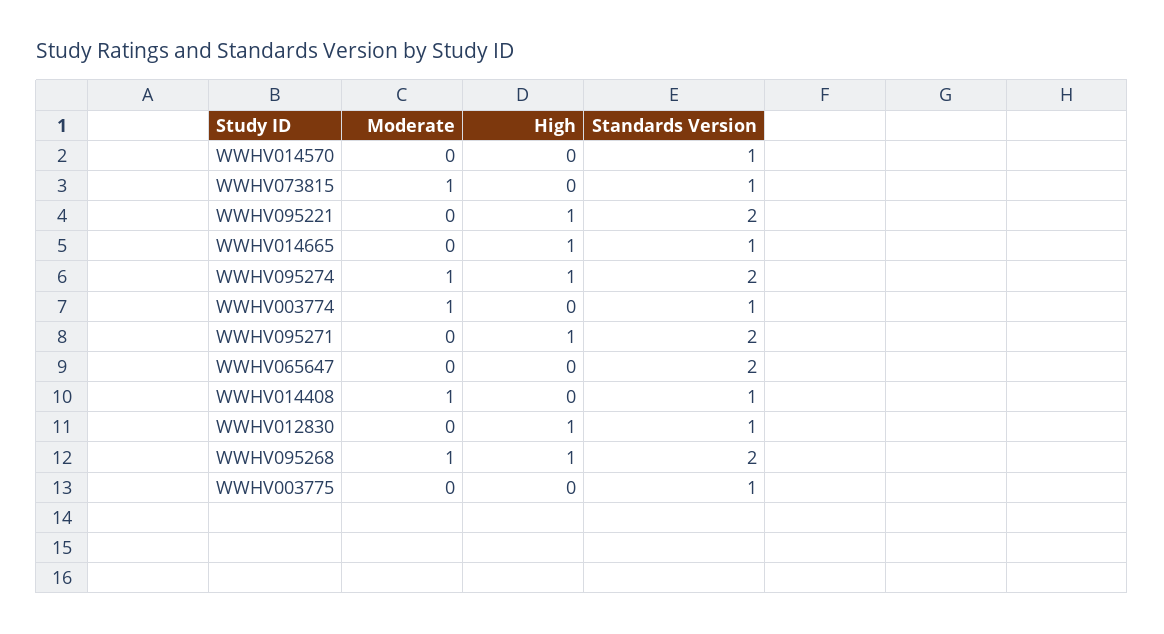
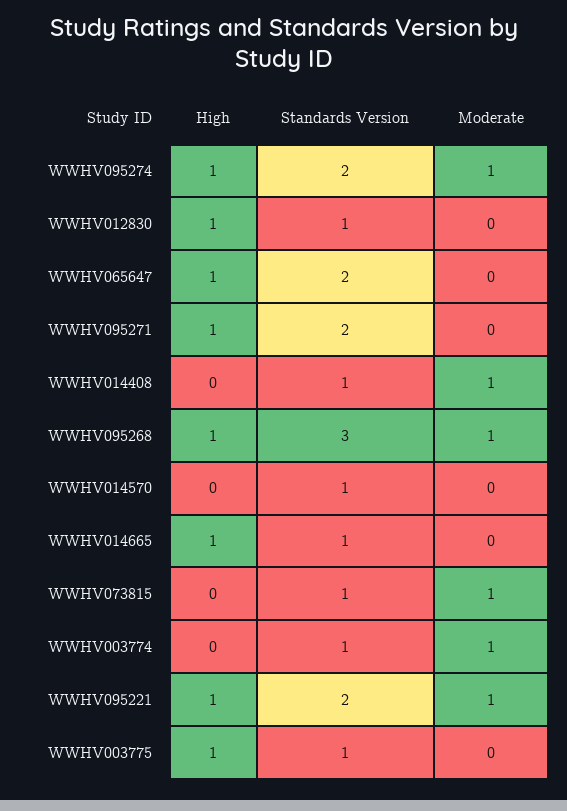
  {
    "Moderate": {
      "WWHV014570": 0,
      "WWHV073815": 1,
-     "WWHV095221": 0,
+     "WWHV095221": 1,
      "WWHV014665": 0,
      "WWHV095274": 1,
      "WWHV003774": 1,
      "WWHV095271": 0,
      "WWHV065647": 0,
      "WWHV014408": 1,
      "WWHV012830": 0,
      "WWHV095268": 1,
      "WWHV003775": 0
    },
    "High": {
      "WWHV014570": 0,
      "WWHV073815": 0,
      "WWHV095221": 1,
      "WWHV014665": 1,
      "WWHV095274": 1,
      "WWHV003774": 0,
      "WWHV095271": 1,
-     "WWHV065647": 0,
+     "WWHV065647": 1,
      "WWHV014408": 0,
      "WWHV012830": 1,
      "WWHV095268": 1,
-     "WWHV003775": 0
+     "WWHV003775": 1
    },
    "Standards Version": {
      "WWHV014570": 1,
      "WWHV073815": 1,
      "WWHV095221": 2,
      "WWHV014665": 1,
      "WWHV095274": 2,
      "WWHV003774": 1,
      "WWHV095271": 2,
      "WWHV065647": 2,
      "WWHV014408": 1,
      "WWHV012830": 1,
-     "WWHV095268": 2,
+     "WWHV095268": 3,
      "WWHV003775": 1
    }
  }

